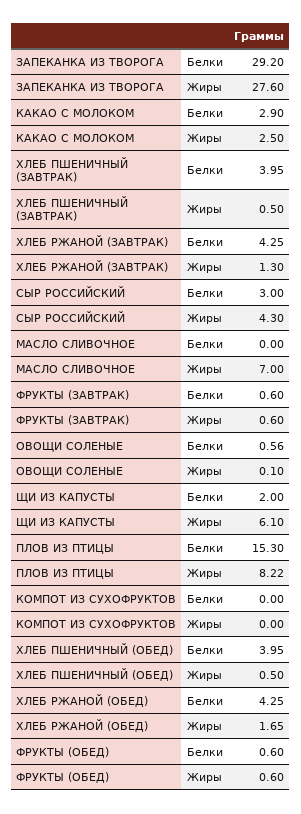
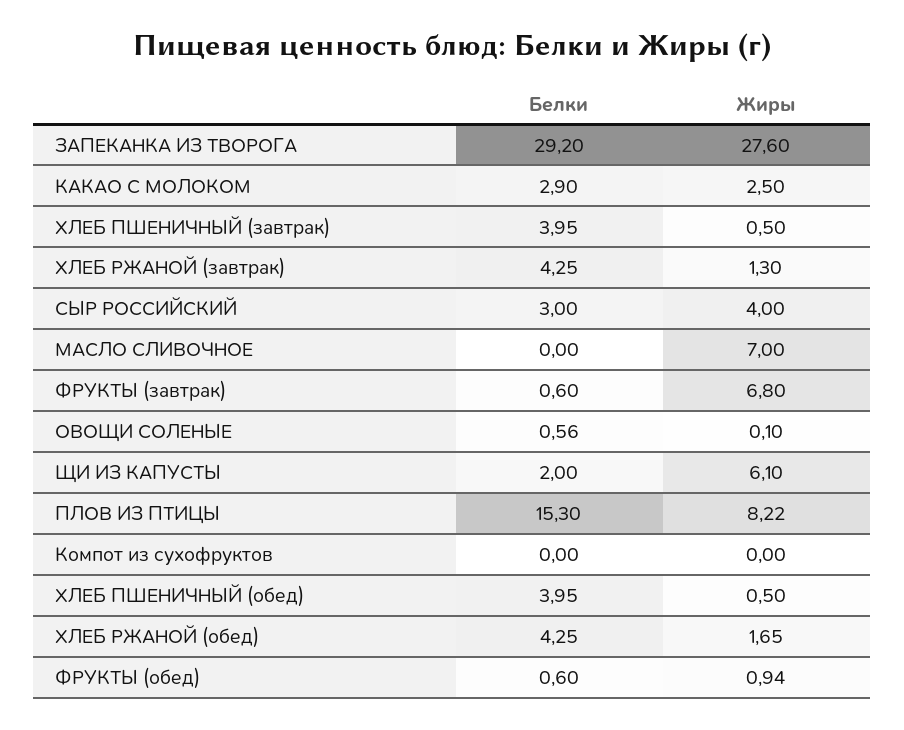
  {
    "ЗАПЕКАНКА ИЗ ТВОРОГА": {
      "Белки": 29.2,
      "Жиры": 27.6
    },
    "КАКАО С МОЛОКОМ": {
      "Белки": 2.9,
      "Жиры": 2.5
    },
    "ХЛЕБ ПШЕНИЧНЫЙ (ЗАВТРАК)": {
      "Белки": 3.95,
      "Жиры": 0.5
    },
    "ХЛЕБ РЖАНОЙ (ЗАВТРАК)": {
      "Белки": 4.25,
      "Жиры": 1.3
    },
    "СЫР РОССИЙСКИЙ": {
      "Белки": 3,
-     "Жиры": 4.3
+     "Жиры": 4
    },
    "МАСЛО СЛИВОЧНОЕ": {
      "Белки": 0,
      "Жиры": 7
    },
    "ФРУКТЫ (ЗАВТРАК)": {
      "Белки": 0.6,
-     "Жиры": 0.6
+     "Жиры": 6.8
    },
    "ОВОЩИ СОЛЕНЫЕ": {
      "Белки": 0.56,
      "Жиры": 0.1
    },
    "ЩИ ИЗ КАПУСТЫ": {
      "Белки": 2,
      "Жиры": 6.1
    },
    "ПЛОВ ИЗ ПТИЦЫ": {
      "Белки": 15.3,
      "Жиры": 8.22
    },
    "КОМПОТ ИЗ СУХОФРУКТОВ": {
      "Белки": 0,
      "Жиры": 0
    },
    "ХЛЕБ ПШЕНИЧНЫЙ (ОБЕД)": {
      "Белки": 3.95,
      "Жиры": 0.5
    },
    "ХЛЕБ РЖАНОЙ (ОБЕД)": {
      "Белки": 4.25,
      "Жиры": 1.65
    },
    "ФРУКТЫ (ОБЕД)": {
      "Белки": 0.6,
-     "Жиры": 0.6
+     "Жиры": 0.94
    }
  }

